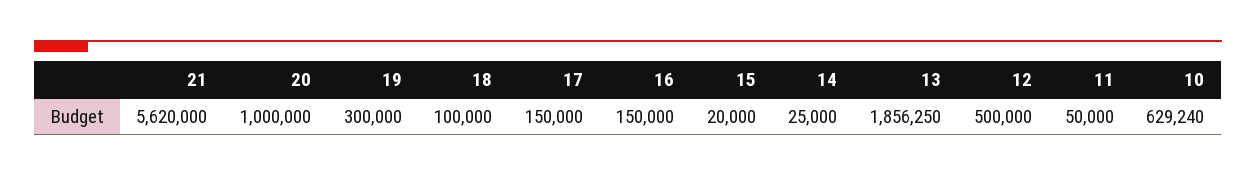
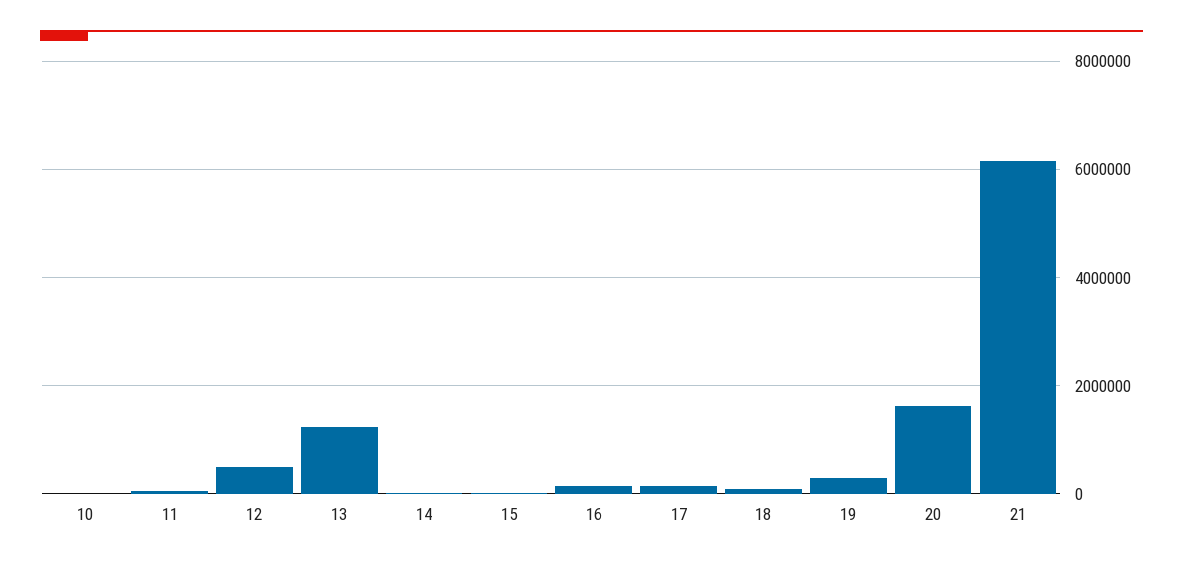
  {
-   "21": 5620000,
+   "21": 6200000,
-   "20": 1000000,
+   "20": 1600000,
    "19": 300000,
    "18": 100000,
    "17": 150000,
    "16": 150000,
    "15": 20000,
    "14": 25000,
-   "13": 1856250,
+   "13": 1200000,
    "12": 500000,
    "11": 50000,
-   "10": 629240
+   "10": 0
  }

